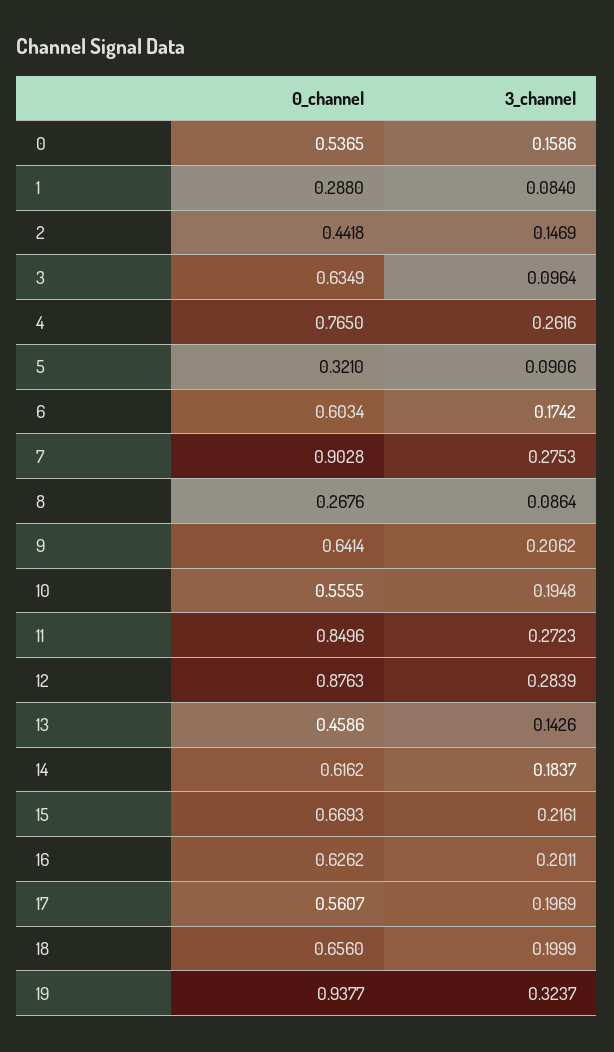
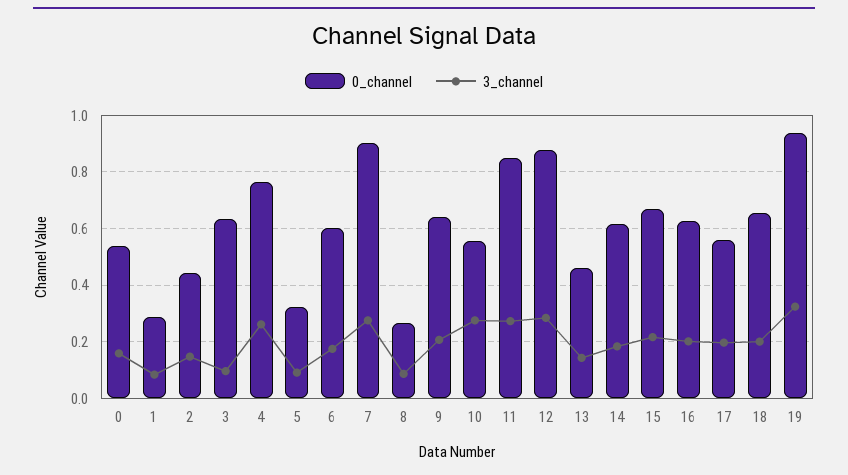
  {
    "0_channel": {
      "0": 0.5365,
      "1": 0.288,
      "2": 0.4418,
      "3": 0.6349,
      "4": 0.765,
      "5": 0.321,
      "6": 0.6034,
      "7": 0.9028,
      "8": 0.2676,
      "9": 0.6414,
      "10": 0.5555,
      "11": 0.8496,
      "12": 0.8763,
      "13": 0.4586,
      "14": 0.6162,
      "15": 0.6693,
      "16": 0.6262,
      "17": 0.5607,
      "18": 0.656,
      "19": 0.9377
    },
    "3_channel": {
      "0": 0.1586,
      "1": 0.084,
      "2": 0.1469,
      "3": 0.0964,
      "4": 0.2616,
      "5": 0.0906,
      "6": 0.1742,
      "7": 0.2753,
      "8": 0.0864,
      "9": 0.2062,
-     "10": 0.1948,
+     "10": 0.275,
      "11": 0.2723,
      "12": 0.2839,
      "13": 0.1426,
      "14": 0.1837,
      "15": 0.2161,
      "16": 0.2011,
      "17": 0.1969,
      "18": 0.1999,
      "19": 0.3237
    }
  }

